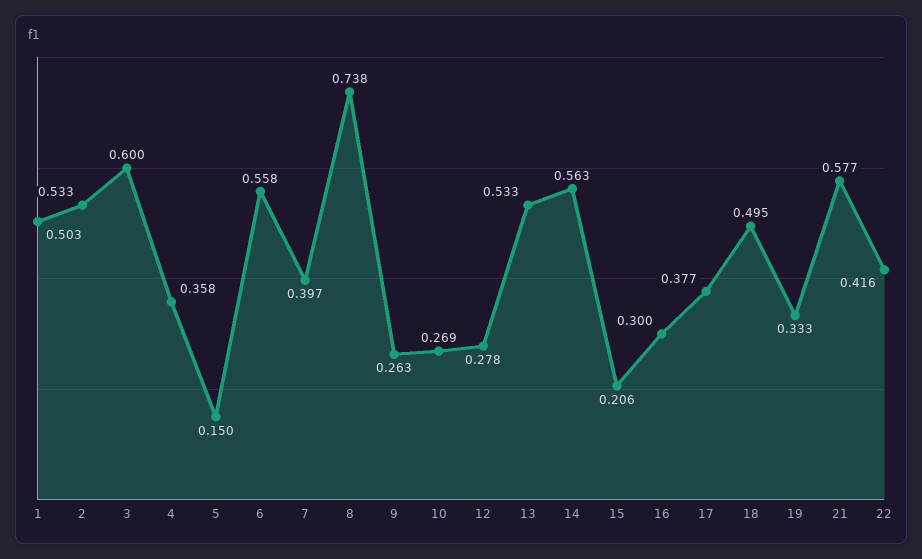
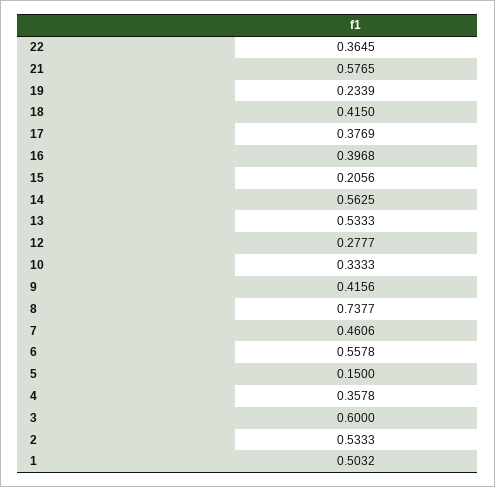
  {
    "1": 0.5032,
    "2": 0.5333,
    "3": 0.6,
    "4": 0.3578,
    "5": 0.15,
    "6": 0.5578,
-   "7": 0.397,
+   "7": 0.4606,
    "8": 0.7377,
-   "9": 0.263,
+   "9": 0.4156,
-   "10": 0.269,
+   "10": 0.3333,
    "12": 0.2777,
    "13": 0.5333,
    "14": 0.5625,
    "15": 0.2056,
-   "16": 0.3,
+   "16": 0.3968,
    "17": 0.3769,
-   "18": 0.495,
+   "18": 0.415,
-   "19": 0.333,
+   "19": 0.2339,
    "21": 0.5765,
-   "22": 0.416
+   "22": 0.3645
  }

